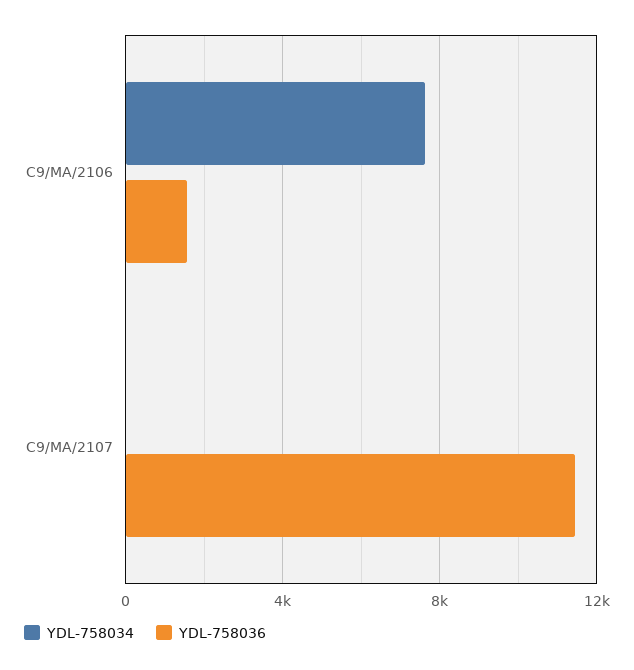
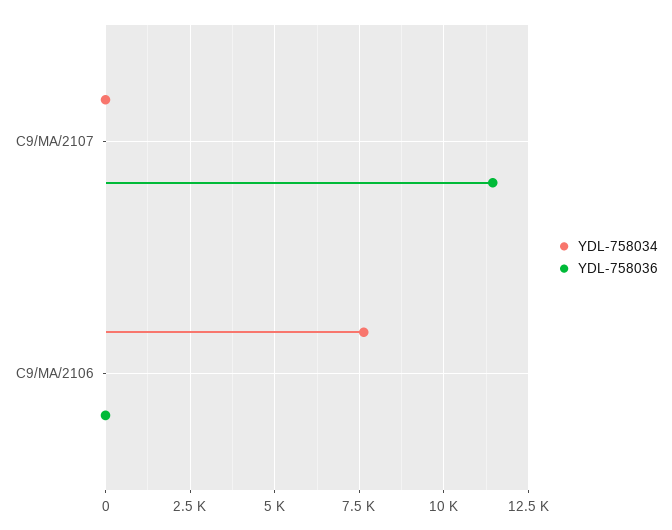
  {
    "YDL-758034": {
      "C9/MA/2106": 7750,
      "C9/MA/2107": 0
    },
    "YDL-758036": {
-     "C9/MA/2106": 1500,
+     "C9/MA/2106": 0,
      "C9/MA/2107": 11500
    }
  }

